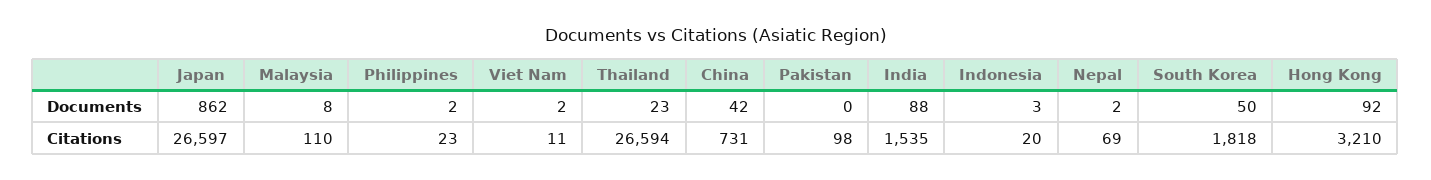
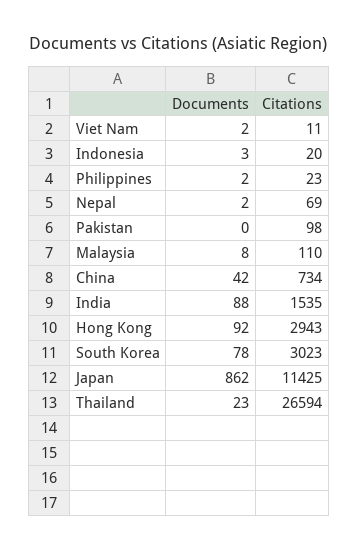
  {
    "Japan": {
      "Documents": 862,
-     "Citations": 26597
+     "Citations": 11425
    },
    "Malaysia": {
      "Documents": 8,
      "Citations": 110
    },
    "Philippines": {
      "Documents": 2,
      "Citations": 23
    },
    "Viet Nam": {
      "Documents": 2,
      "Citations": 11
    },
    "Thailand": {
      "Documents": 23,
      "Citations": 26594
    },
    "China": {
      "Documents": 42,
-     "Citations": 731
+     "Citations": 734
    },
    "Pakistan": {
      "Documents": 0,
      "Citations": 98
    },
    "India": {
      "Documents": 88,
      "Citations": 1535
    },
    "Indonesia": {
      "Documents": 3,
      "Citations": 20
    },
    "Nepal": {
      "Documents": 2,
      "Citations": 69
    },
    "South Korea": {
-     "Documents": 50,
+     "Documents": 78,
-     "Citations": 1818
+     "Citations": 3023
    },
    "Hong Kong": {
      "Documents": 92,
-     "Citations": 3210
+     "Citations": 2943
    }
  }

